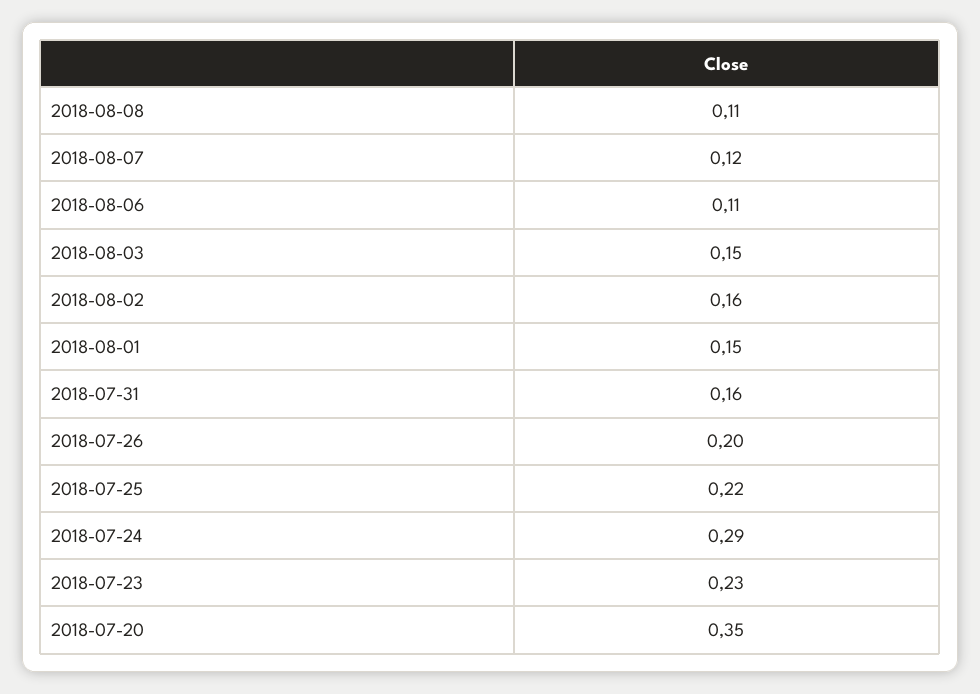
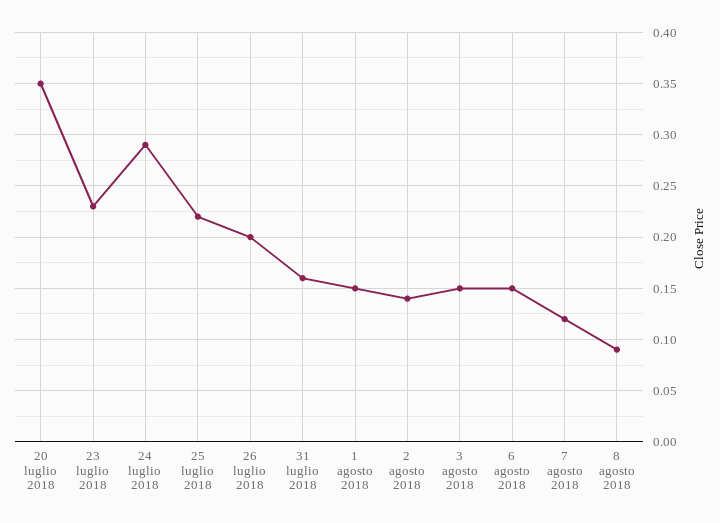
  {
-   "2018-08-08": 0.11,
+   "2018-08-08": 0.09,
    "2018-08-07": 0.12,
-   "2018-08-06": 0.11,
+   "2018-08-06": 0.15,
    "2018-08-03": 0.15,
-   "2018-08-02": 0.16,
+   "2018-08-02": 0.14,
    "2018-08-01": 0.15,
    "2018-07-31": 0.16,
    "2018-07-26": 0.2,
    "2018-07-25": 0.22,
    "2018-07-24": 0.29,
    "2018-07-23": 0.23,
    "2018-07-20": 0.35
  }

